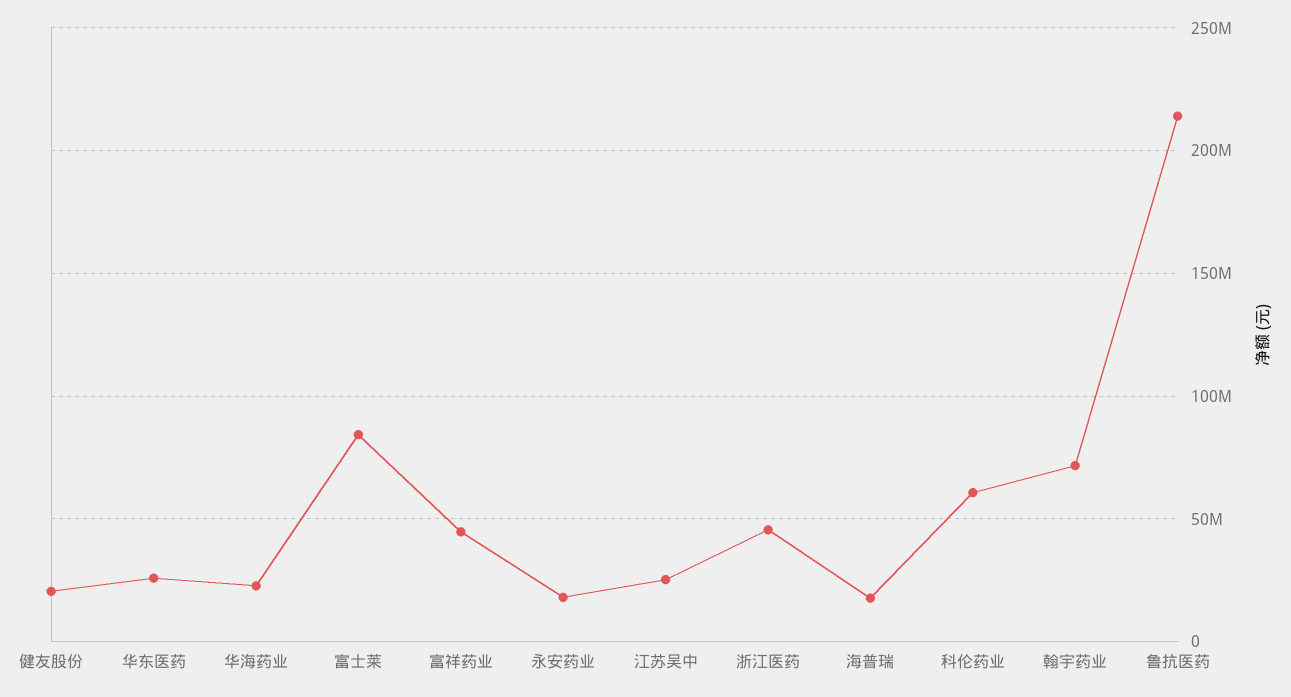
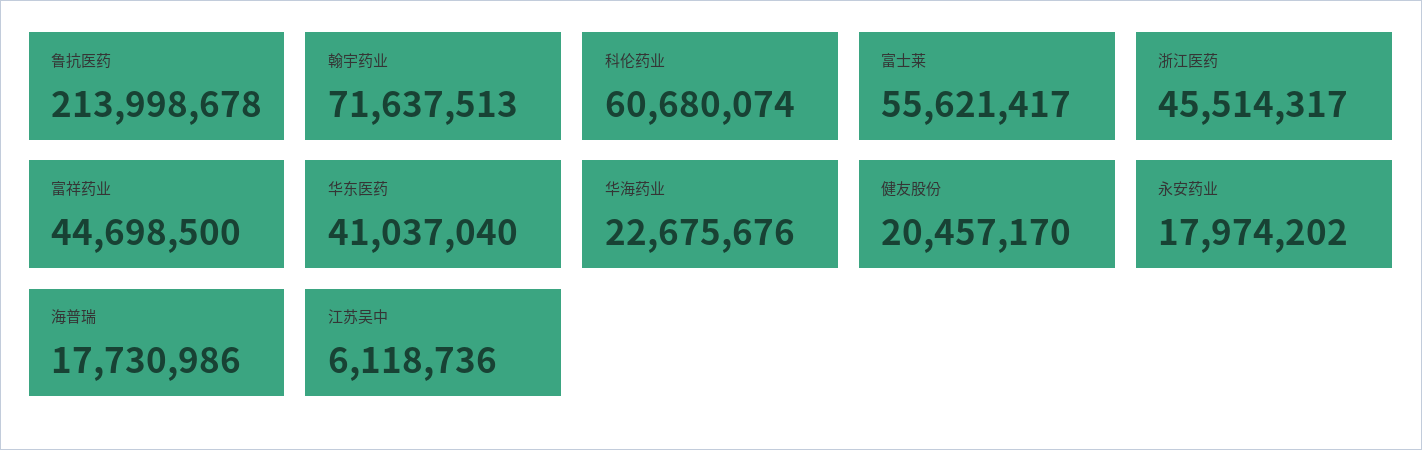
  {
    "健友股份": 20457170,
-   "华东医药": 25000000,
+   "华东医药": 41037040,
    "华海药业": 22675676,
-   "富士莱": 85000000,
+   "富士莱": 55621417,
    "富祥药业": 44698500,
    "永安药业": 17974202,
-   "江苏吴中": 25000000,
+   "江苏吴中": 6118736,
    "浙江医药": 45514317,
    "海普瑞": 17730986,
    "科伦药业": 60680074,
    "翰宇药业": 71637513,
    "鲁抗医药": 213998678
  }

